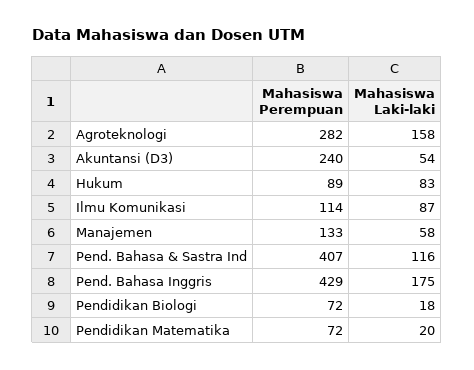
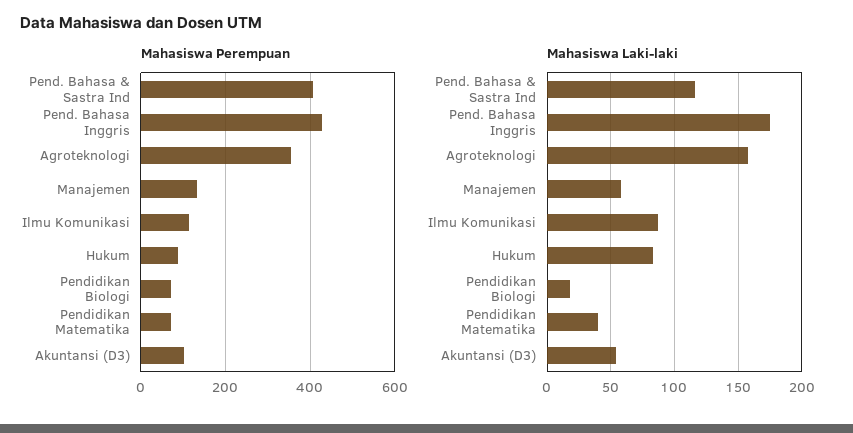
  {
    "Mahasiswa Perempuan": {
-     "Agroteknologi": 282,
+     "Agroteknologi": 360,
-     "Akuntansi (D3)": 240,
+     "Akuntansi (D3)": 100,
      "Hukum": 89,
      "Ilmu Komunikasi": 114,
      "Manajemen": 133,
      "Pend. Bahasa & Sastra Ind": 407,
      "Pend. Bahasa Inggris": 429,
      "Pendidikan Biologi": 72,
      "Pendidikan Matematika": 72
    },
    "Mahasiswa Laki-laki": {
      "Agroteknologi": 158,
      "Akuntansi (D3)": 54,
      "Hukum": 83,
      "Ilmu Komunikasi": 87,
      "Manajemen": 58,
      "Pend. Bahasa & Sastra Ind": 116,
      "Pend. Bahasa Inggris": 175,
      "Pendidikan Biologi": 18,
-     "Pendidikan Matematika": 20
+     "Pendidikan Matematika": 40
    }
  }

